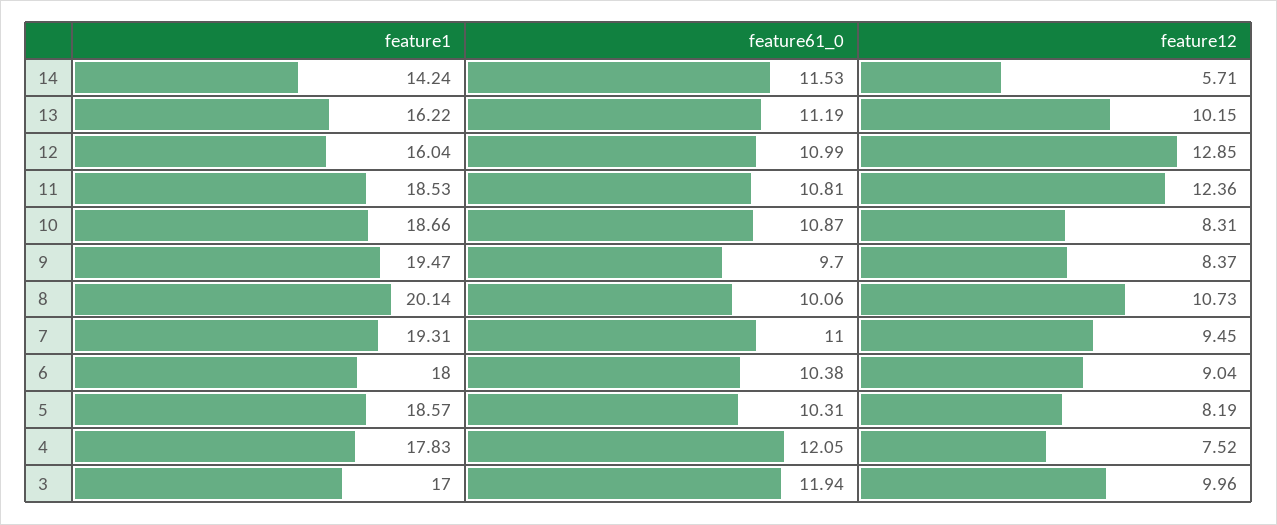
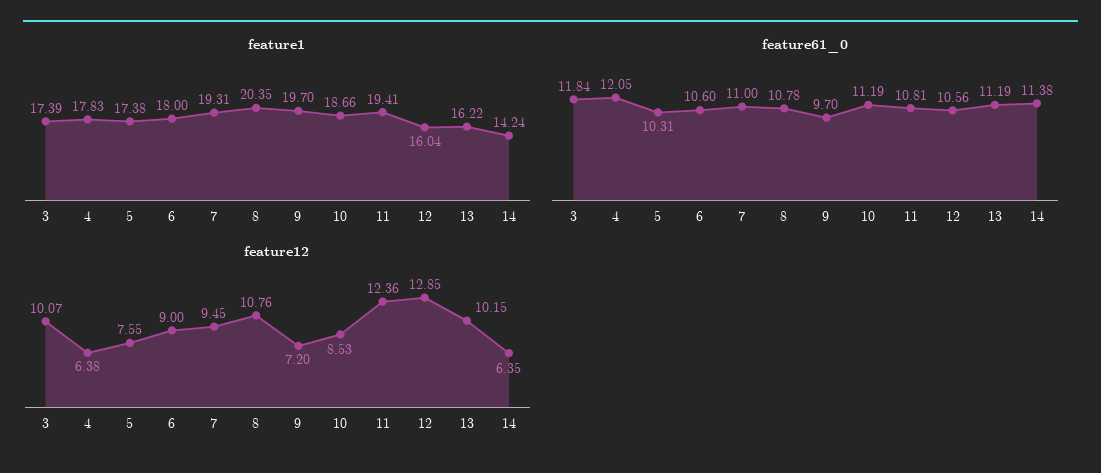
  {
    "feature1": {
      "14": 14.24,
      "13": 16.22,
      "12": 16.04,
-     "11": 18.53,
+     "11": 19.41,
      "10": 18.66,
-     "9": 19.47,
+     "9": 19.7,
-     "8": 20.14,
+     "8": 20.35,
      "7": 19.31,
      "6": 18,
-     "5": 18.57,
+     "5": 17.38,
      "4": 17.83,
-     "3": 17
+     "3": 17.39
    },
    "feature61_0": {
-     "14": 11.53,
+     "14": 11.38,
      "13": 11.19,
-     "12": 10.99,
+     "12": 10.56,
      "11": 10.81,
-     "10": 10.87,
+     "10": 11.19,
      "9": 9.7,
-     "8": 10.06,
+     "8": 10.78,
      "7": 11,
-     "6": 10.38,
+     "6": 10.6,
      "5": 10.31,
      "4": 12.05,
-     "3": 11.94
+     "3": 11.84
    },
    "feature12": {
-     "14": 5.71,
+     "14": 6.35,
      "13": 10.15,
      "12": 12.85,
      "11": 12.36,
-     "10": 8.31,
+     "10": 8.53,
-     "9": 8.37,
+     "9": 7.2,
-     "8": 10.73,
+     "8": 10.76,
      "7": 9.45,
-     "6": 9.04,
+     "6": 9,
-     "5": 8.19,
+     "5": 7.55,
-     "4": 7.52,
+     "4": 6.38,
-     "3": 9.96
+     "3": 10.07
    }
  }

